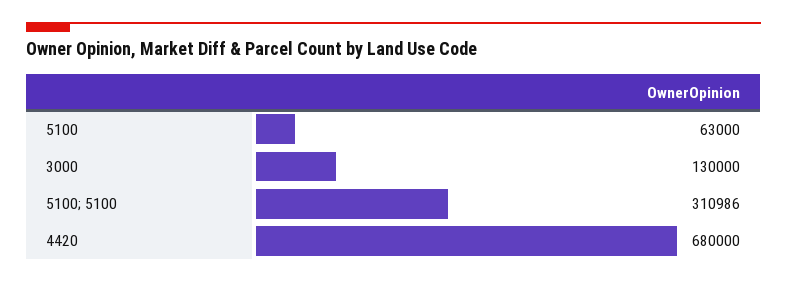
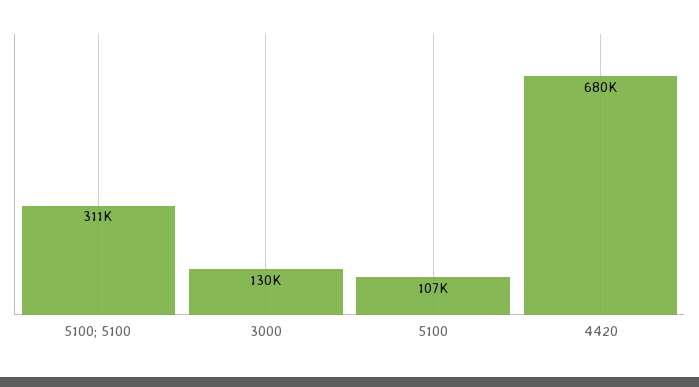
  {
-   "5100": 63000,
+   "5100": 107000,
    "3000": 130000,
    "5100; 5100": 310986,
    "4420": 680000
  }

